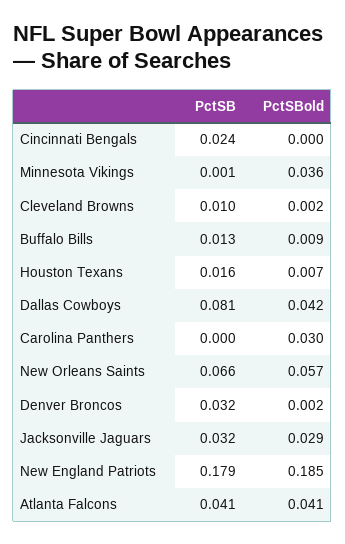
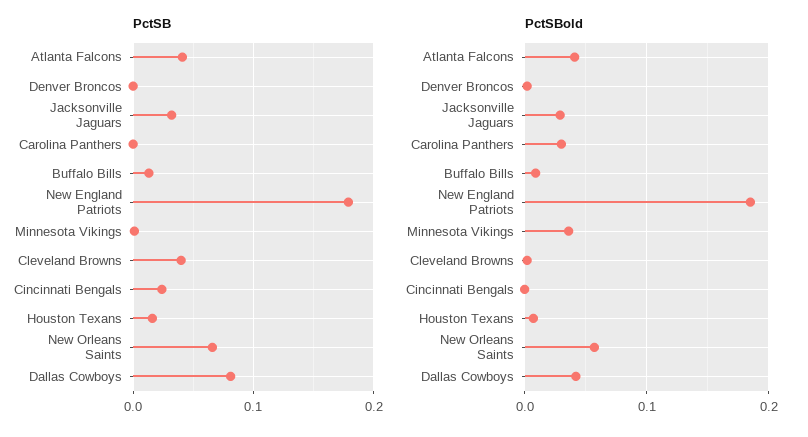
  {
    "PctSB": {
      "Cincinnati Bengals": 0.024,
      "Minnesota Vikings": 0.001,
-     "Cleveland Browns": 0.01,
+     "Cleveland Browns": 0.04,
      "Buffalo Bills": 0.013,
      "Houston Texans": 0.016,
      "Dallas Cowboys": 0.081,
      "Carolina Panthers": 0,
      "New Orleans Saints": 0.066,
-     "Denver Broncos": 0.032,
+     "Denver Broncos": 0,
      "Jacksonville Jaguars": 0.032,
      "New England Patriots": 0.179,
      "Atlanta Falcons": 0.041
    },
    "PctSBold": {
      "Cincinnati Bengals": 0,
      "Minnesota Vikings": 0.036,
      "Cleveland Browns": 0.002,
      "Buffalo Bills": 0.009,
      "Houston Texans": 0.007,
      "Dallas Cowboys": 0.042,
      "Carolina Panthers": 0.03,
      "New Orleans Saints": 0.057,
      "Denver Broncos": 0.002,
      "Jacksonville Jaguars": 0.029,
      "New England Patriots": 0.185,
      "Atlanta Falcons": 0.041
    }
  }

